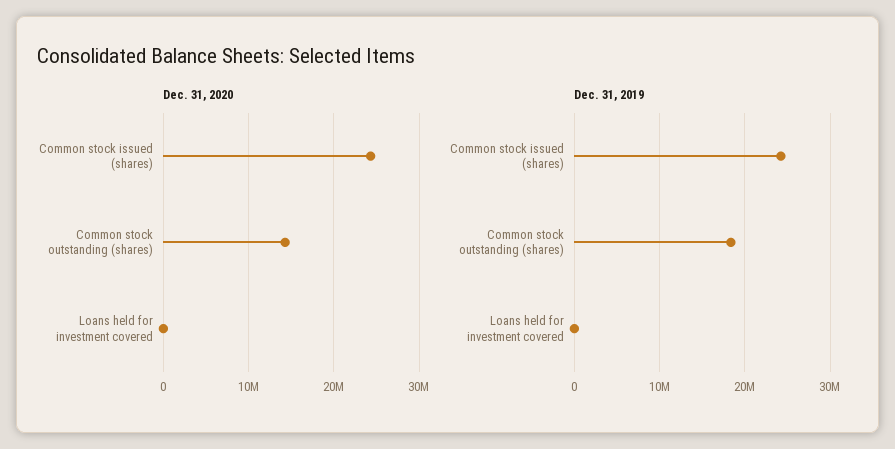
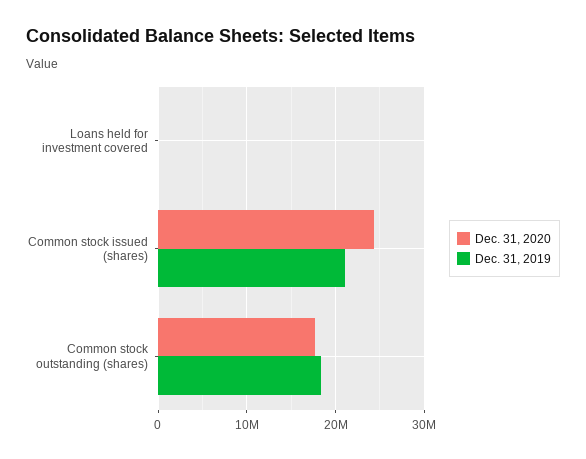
  {
    "Dec. 31, 2020": {
      "Common stock issued (shares)": 24000000,
-     "Common stock outstanding (shares)": 14000000,
+     "Common stock outstanding (shares)": 18000000,
      "Loans held for investment covered": 0
    },
    "Dec. 31, 2019": {
-     "Common stock issued (shares)": 24000000,
+     "Common stock issued (shares)": 21000000,
      "Common stock outstanding (shares)": 18000000,
      "Loans held for investment covered": 0
    }
  }

